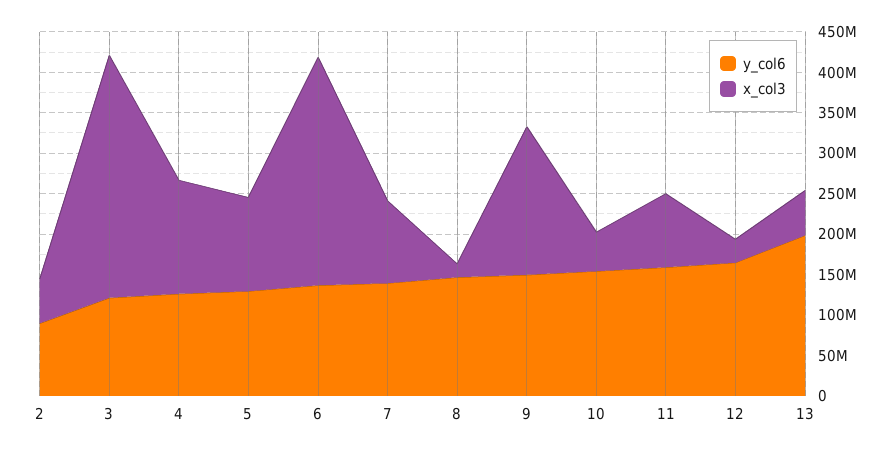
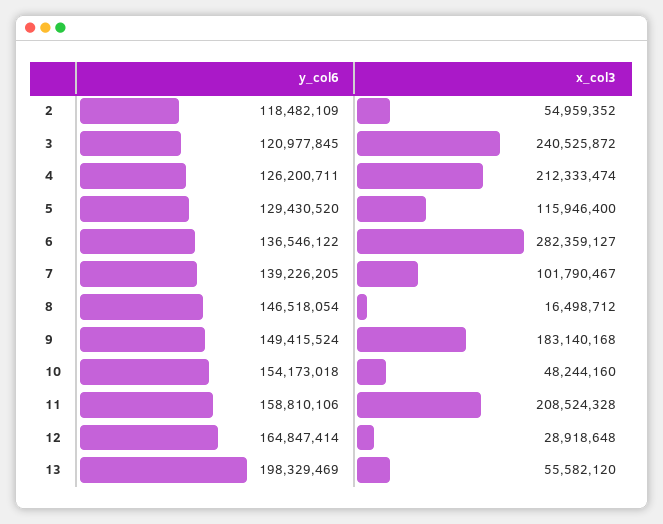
  {
    "y_col6": {
-     "2": 90000000,
+     "2": 118482109,
      "3": 120977845,
      "4": 126200711,
      "5": 129430520,
      "6": 136546122,
      "7": 139226205,
      "8": 146518054,
      "9": 149415524,
      "10": 154173018,
      "11": 158810106,
      "12": 164847414,
      "13": 198329469
    },
    "x_col3": {
      "2": 54959352,
-     "3": 300000000,
+     "3": 240525872,
-     "4": 140000000,
+     "4": 212333474,
      "5": 115946400,
      "6": 282359127,
      "7": 101790467,
      "8": 16498712,
      "9": 183140168,
      "10": 48244160,
-     "11": 90000000,
+     "11": 208524328,
      "12": 28918648,
      "13": 55582120
    }
  }

